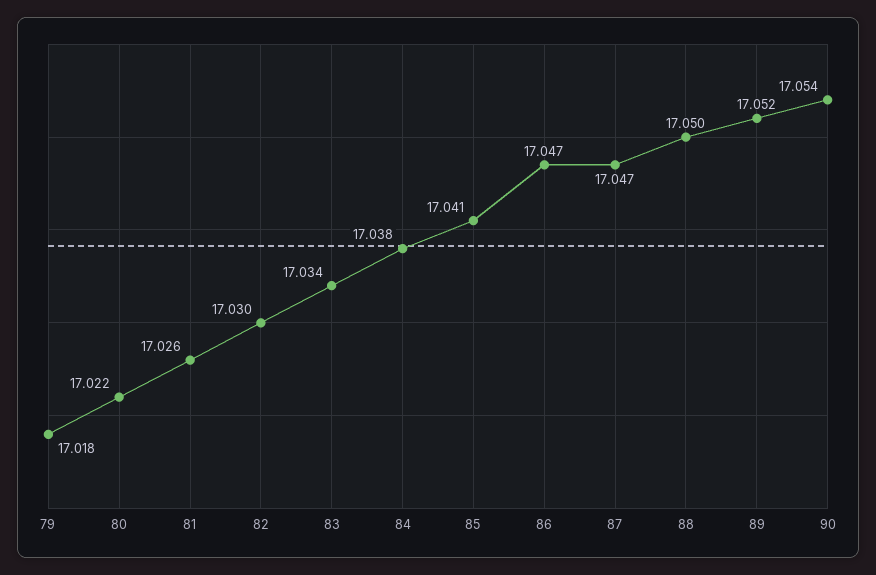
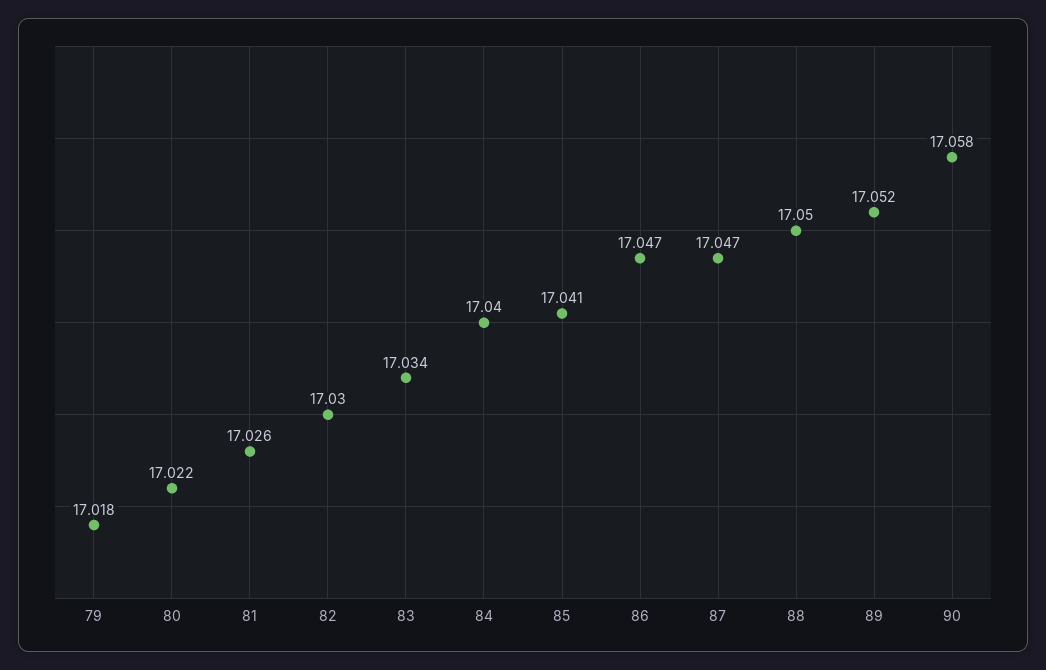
  {
    "79": 17.018,
    "80": 17.022,
    "81": 17.026,
    "82": 17.03,
    "83": 17.034,
-   "84": 17.038,
+   "84": 17.04,
    "85": 17.041,
    "86": 17.047,
    "87": 17.047,
    "88": 17.05,
    "89": 17.052,
-   "90": 17.054
+   "90": 17.058
  }

